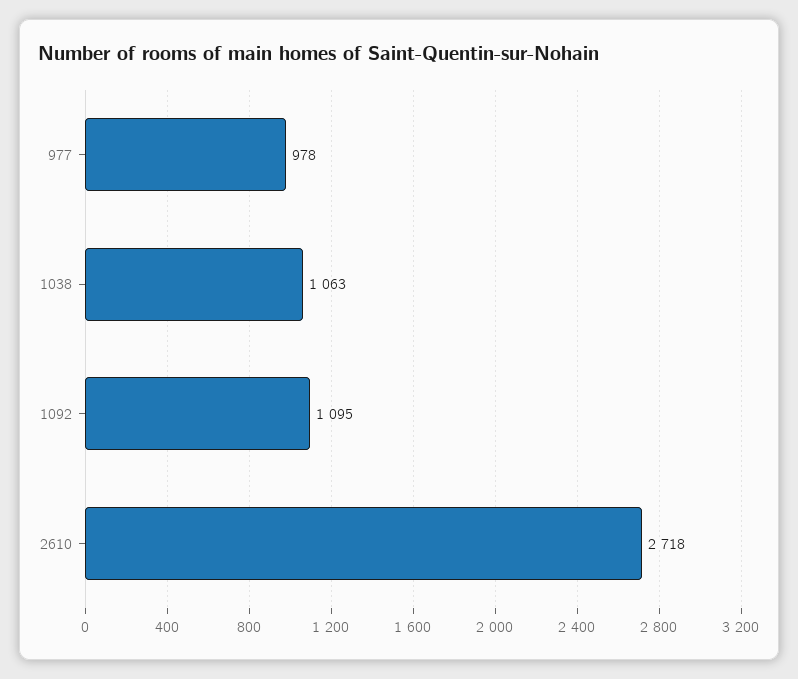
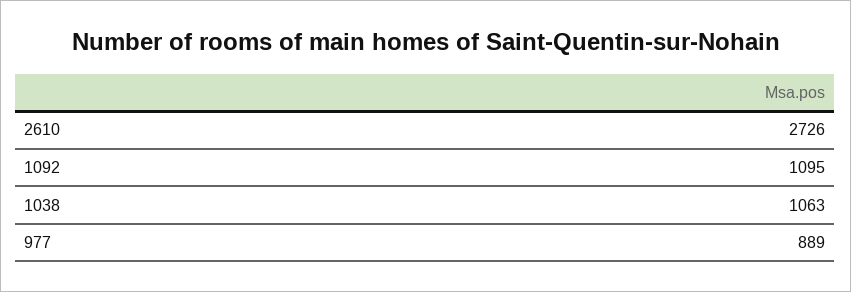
  {
-   "977": 978,
+   "977": 889,
    "1038": 1063,
    "1092": 1095,
-   "2610": 2718
+   "2610": 2726
  }

